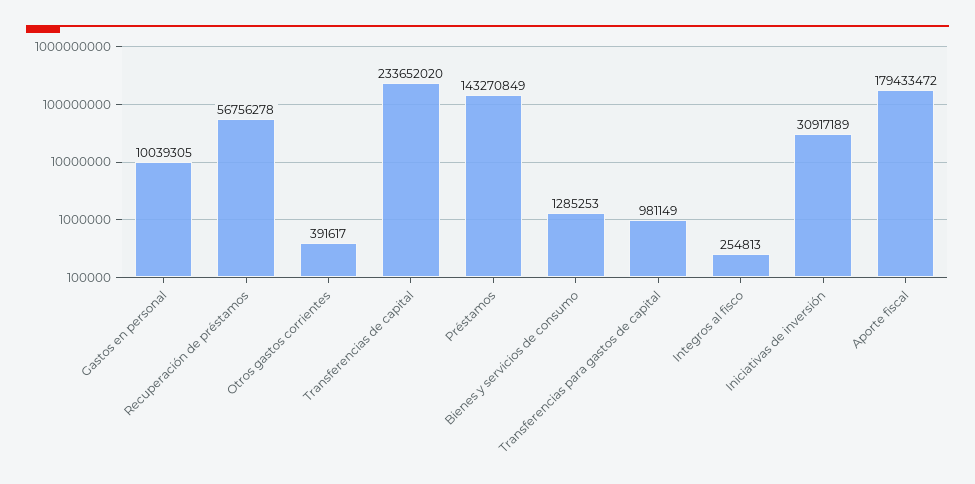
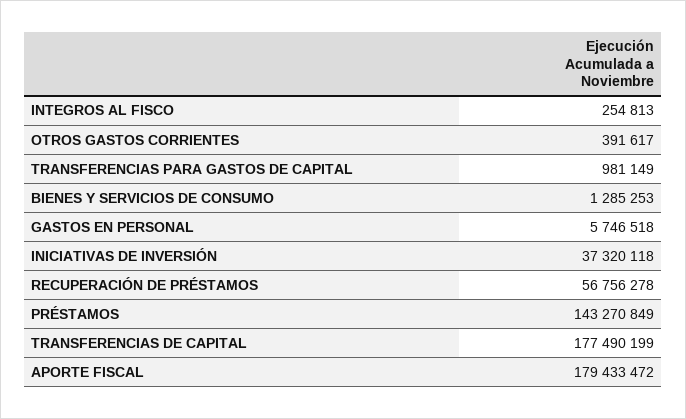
  {
-   "Gastos en personal": 10039305,
+   "Gastos en personal": 5746518,
    "Recuperación de préstamos": 56756278,
    "Otros gastos corrientes": 391617,
-   "Transferencias de capital": 233652020,
+   "Transferencias de capital": 177490199,
    "Préstamos": 143270849,
    "Bienes y servicios de consumo": 1285253,
    "Transferencias para gastos de capital": 981149,
    "Integros al fisco": 254813,
-   "Iniciativas de inversión": 30917189,
+   "Iniciativas de inversión": 37320118,
    "Aporte fiscal": 179433472
  }

